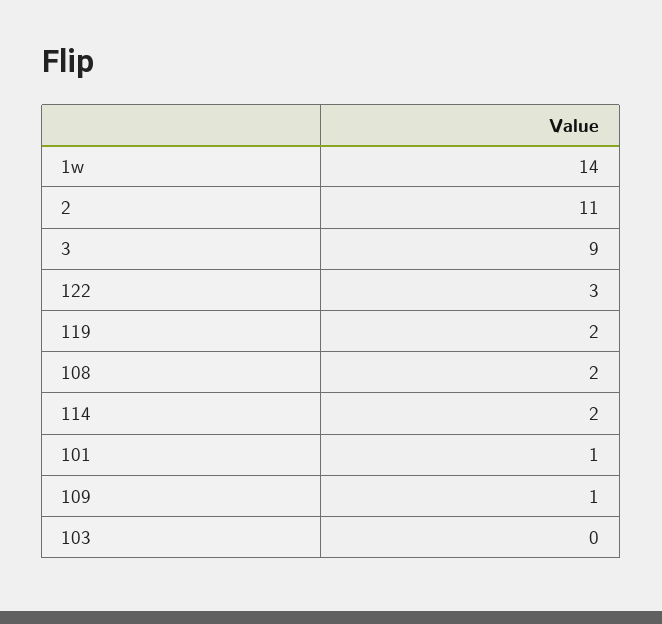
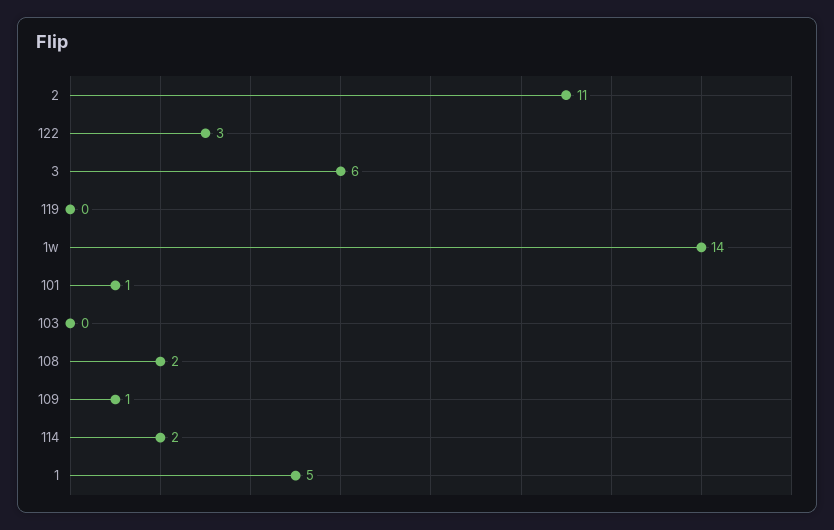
  {
    "1w": 14,
    "2": 11,
-   "3": 9,
+   "3": 6,
    "122": 3,
-   "119": 2,
+   "119": 0,
    "108": 2,
    "114": 2,
    "101": 1,
    "109": 1,
-   "103": 0
+   "103": 0,
+   "1": 5
  }

